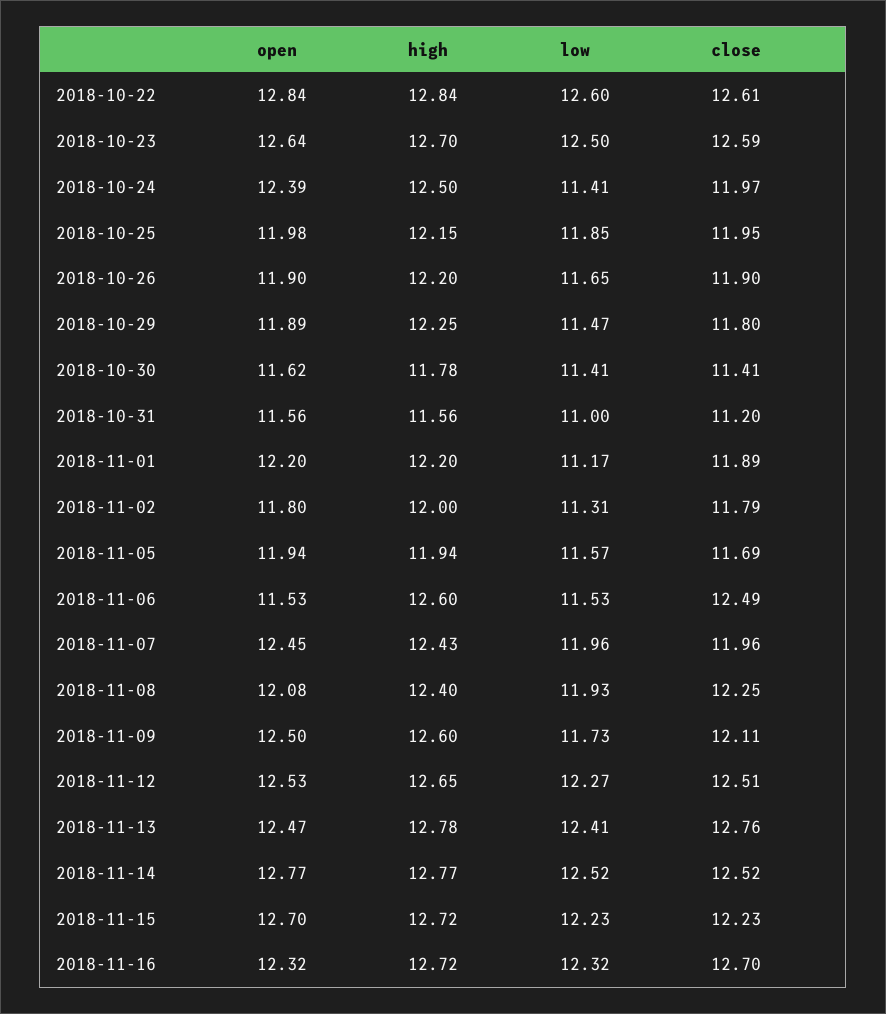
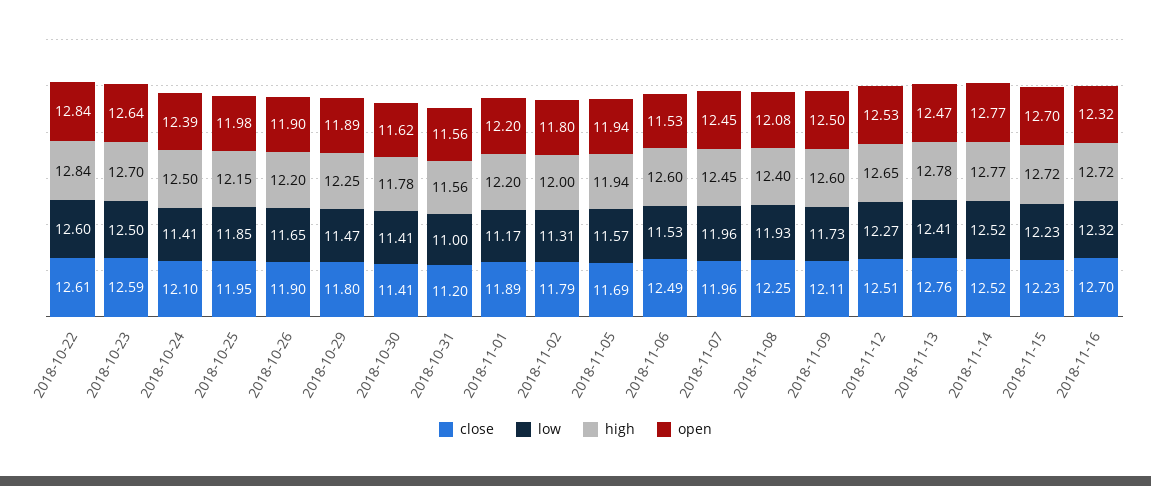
  {
    "open": {
      "2018-10-22": 12.84,
      "2018-10-23": 12.64,
      "2018-10-24": 12.39,
      "2018-10-25": 11.98,
      "2018-10-26": 11.9,
      "2018-10-29": 11.89,
      "2018-10-30": 11.62,
      "2018-10-31": 11.56,
      "2018-11-01": 12.2,
      "2018-11-02": 11.8,
      "2018-11-05": 11.94,
      "2018-11-06": 11.53,
      "2018-11-07": 12.45,
      "2018-11-08": 12.08,
      "2018-11-09": 12.5,
      "2018-11-12": 12.53,
      "2018-11-13": 12.47,
      "2018-11-14": 12.77,
      "2018-11-15": 12.7,
      "2018-11-16": 12.32
    },
    "high": {
      "2018-10-22": 12.84,
      "2018-10-23": 12.7,
      "2018-10-24": 12.5,
      "2018-10-25": 12.15,
      "2018-10-26": 12.2,
      "2018-10-29": 12.25,
      "2018-10-30": 11.78,
      "2018-10-31": 11.56,
      "2018-11-01": 12.2,
      "2018-11-02": 12,
      "2018-11-05": 11.94,
      "2018-11-06": 12.6,
-     "2018-11-07": 12.43,
+     "2018-11-07": 12.45,
      "2018-11-08": 12.4,
      "2018-11-09": 12.6,
      "2018-11-12": 12.65,
      "2018-11-13": 12.78,
      "2018-11-14": 12.77,
      "2018-11-15": 12.72,
      "2018-11-16": 12.72
    },
    "low": {
      "2018-10-22": 12.6,
      "2018-10-23": 12.5,
      "2018-10-24": 11.41,
      "2018-10-25": 11.85,
      "2018-10-26": 11.65,
      "2018-10-29": 11.47,
      "2018-10-30": 11.41,
      "2018-10-31": 11,
      "2018-11-01": 11.17,
      "2018-11-02": 11.31,
      "2018-11-05": 11.57,
      "2018-11-06": 11.53,
      "2018-11-07": 11.96,
      "2018-11-08": 11.93,
      "2018-11-09": 11.73,
      "2018-11-12": 12.27,
      "2018-11-13": 12.41,
      "2018-11-14": 12.52,
      "2018-11-15": 12.23,
      "2018-11-16": 12.32
    },
    "close": {
      "2018-10-22": 12.61,
      "2018-10-23": 12.59,
-     "2018-10-24": 11.97,
+     "2018-10-24": 12.1,
      "2018-10-25": 11.95,
      "2018-10-26": 11.9,
      "2018-10-29": 11.8,
      "2018-10-30": 11.41,
      "2018-10-31": 11.2,
      "2018-11-01": 11.89,
      "2018-11-02": 11.79,
      "2018-11-05": 11.69,
      "2018-11-06": 12.49,
      "2018-11-07": 11.96,
      "2018-11-08": 12.25,
      "2018-11-09": 12.11,
      "2018-11-12": 12.51,
      "2018-11-13": 12.76,
      "2018-11-14": 12.52,
      "2018-11-15": 12.23,
      "2018-11-16": 12.7
    }
  }

